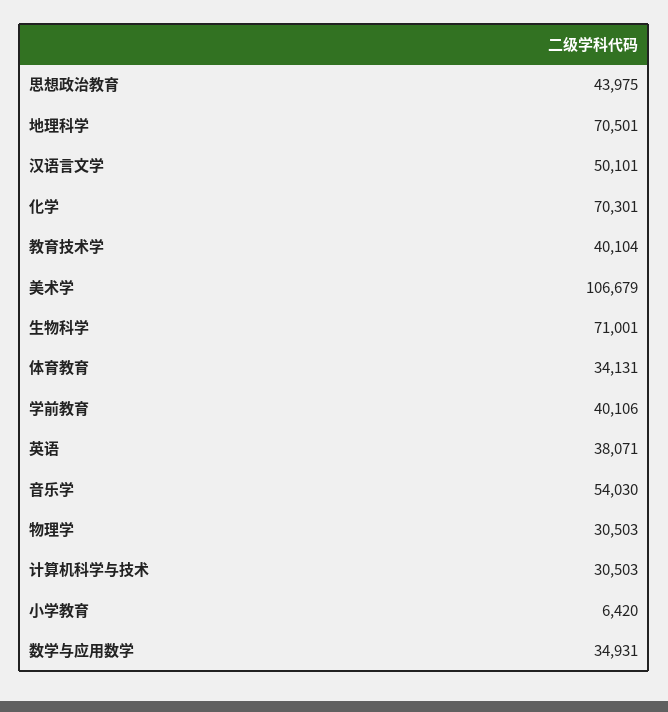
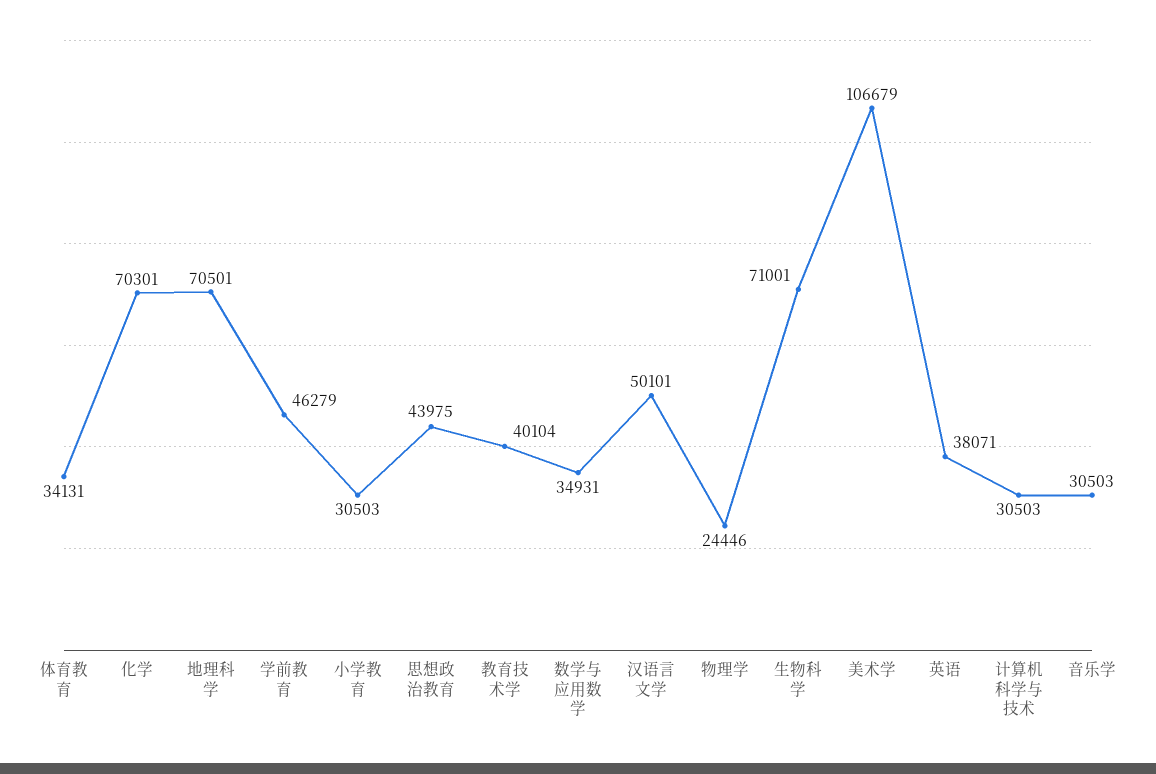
  {
    "思想政治教育": 43975,
    "地理科学": 70501,
    "汉语言文学": 50101,
    "化学": 70301,
    "教育技术学": 40104,
    "美术学": 106679,
    "生物科学": 71001,
    "体育教育": 34131,
-   "学前教育": 40106,
+   "学前教育": 46279,
    "英语": 38071,
-   "音乐学": 54030,
+   "音乐学": 30503,
-   "物理学": 30503,
+   "物理学": 24446,
    "计算机科学与技术": 30503,
-   "小学教育": 6420,
+   "小学教育": 30503,
    "数学与应用数学": 34931
  }

